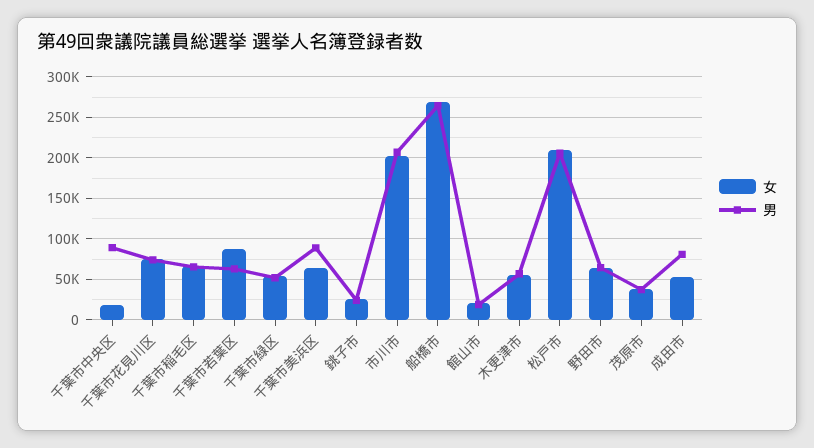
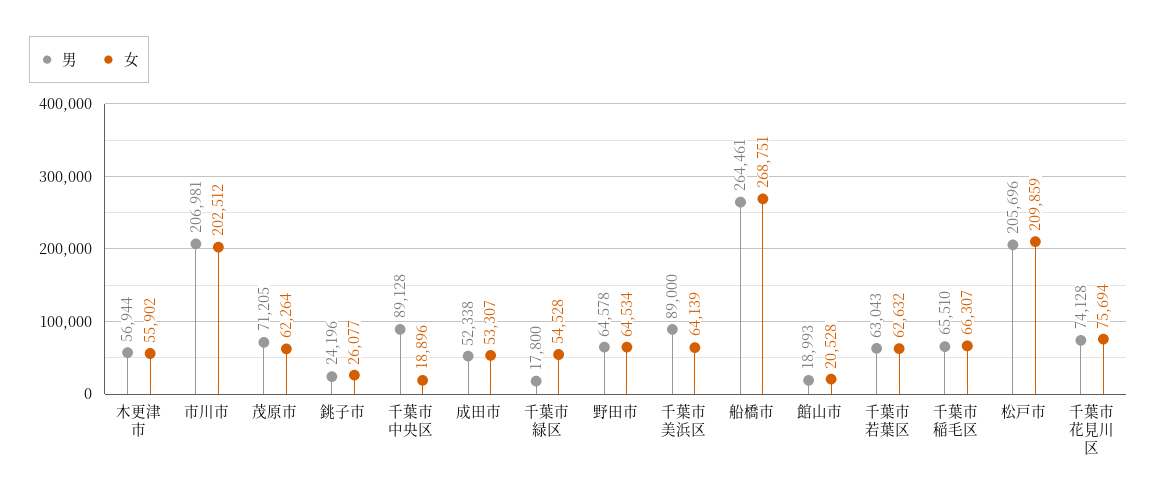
  {
    "女": {
      "千葉市中央区": 18896,
      "千葉市花見川区": 75694,
      "千葉市稲毛区": 66307,
-     "千葉市若葉区": 90000,
+     "千葉市若葉区": 62632,
      "千葉市緑区": 54528,
      "千葉市美浜区": 64139,
      "銚子市": 26077,
      "市川市": 202512,
      "船橋市": 268751,
      "館山市": 20528,
      "木更津市": 55902,
      "松戸市": 209859,
      "野田市": 64534,
-     "茂原市": 40000,
+     "茂原市": 62264,
      "成田市": 53307
    },
    "男": {
      "千葉市中央区": 89128,
      "千葉市花見川区": 74128,
      "千葉市稲毛区": 65510,
      "千葉市若葉区": 63043,
-     "千葉市緑区": 50000,
+     "千葉市緑区": 17800,
      "千葉市美浜区": 89000,
      "銚子市": 24196,
      "市川市": 206981,
      "船橋市": 264461,
      "館山市": 18993,
      "木更津市": 56944,
      "松戸市": 205696,
      "野田市": 64578,
-     "茂原市": 40000,
+     "茂原市": 71205,
-     "成田市": 80000
+     "成田市": 52338
    }
  }

